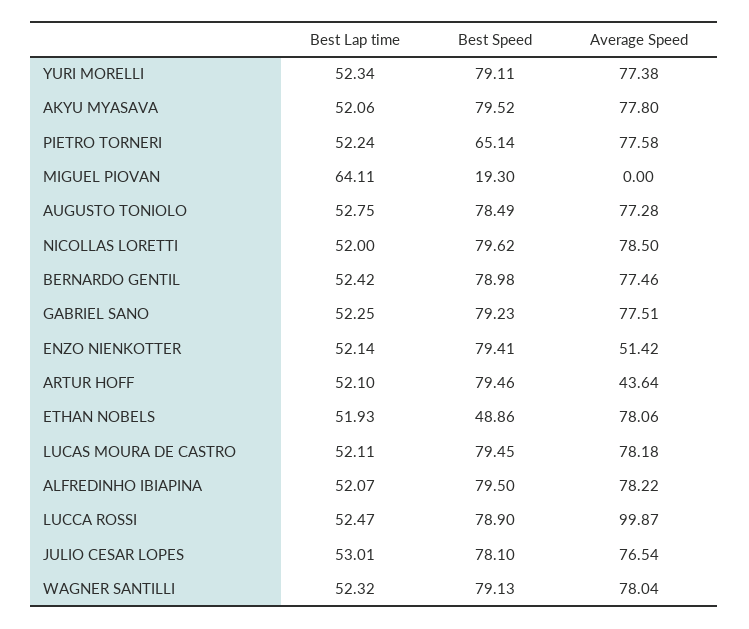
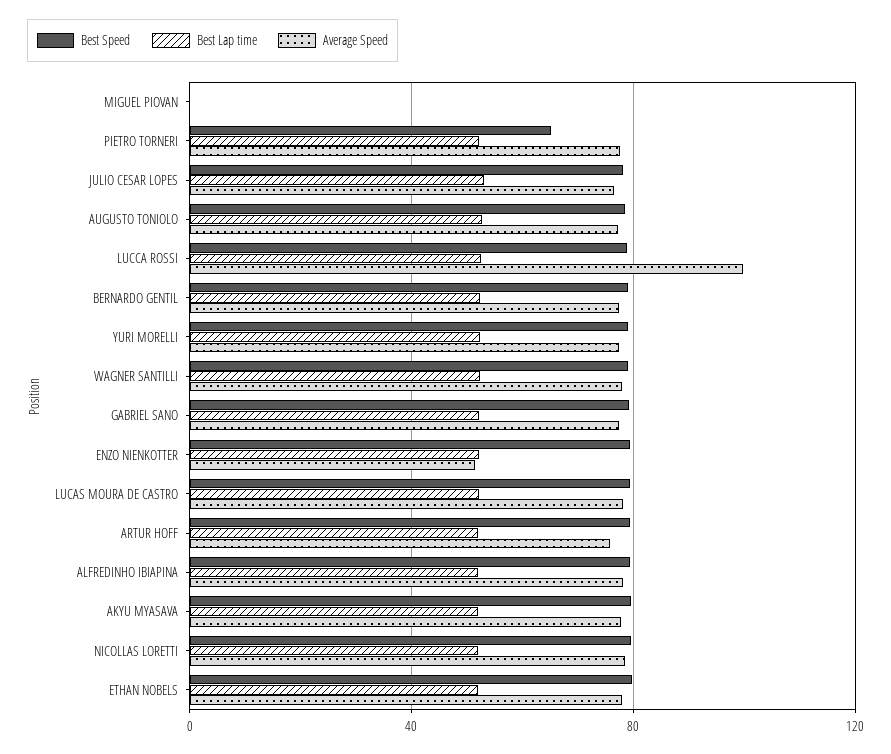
  {
    "Best Lap time": {
      "YURI MORELLI": 52.34,
      "AKYU MYASAVA": 52.06,
      "PIETRO TORNERI": 52.24,
-     "MIGUEL PIOVAN": 64.11,
+     "MIGUEL PIOVAN": 0,
      "AUGUSTO TONIOLO": 52.75,
      "NICOLLAS LORETTI": 52,
      "BERNARDO GENTIL": 52.42,
      "GABRIEL SANO": 52.25,
      "ENZO NIENKOTTER": 52.14,
      "ARTUR HOFF": 52.1,
      "ETHAN NOBELS": 51.93,
      "LUCAS MOURA DE CASTRO": 52.11,
      "ALFREDINHO IBIAPINA": 52.07,
      "LUCCA ROSSI": 52.47,
      "JULIO CESAR LOPES": 53.01,
      "WAGNER SANTILLI": 52.32
    },
    "Best Speed": {
      "YURI MORELLI": 79.11,
      "AKYU MYASAVA": 79.52,
      "PIETRO TORNERI": 65.14,
-     "MIGUEL PIOVAN": 19.3,
+     "MIGUEL PIOVAN": 0,
      "AUGUSTO TONIOLO": 78.49,
      "NICOLLAS LORETTI": 79.62,
      "BERNARDO GENTIL": 78.98,
      "GABRIEL SANO": 79.23,
      "ENZO NIENKOTTER": 79.41,
      "ARTUR HOFF": 79.46,
-     "ETHAN NOBELS": 48.86,
+     "ETHAN NOBELS": 80,
      "LUCAS MOURA DE CASTRO": 79.45,
      "ALFREDINHO IBIAPINA": 79.5,
      "LUCCA ROSSI": 78.9,
      "JULIO CESAR LOPES": 78.1,
      "WAGNER SANTILLI": 79.13
    },
    "Average Speed": {
      "YURI MORELLI": 77.38,
      "AKYU MYASAVA": 77.8,
      "PIETRO TORNERI": 77.58,
      "MIGUEL PIOVAN": 0,
      "AUGUSTO TONIOLO": 77.28,
      "NICOLLAS LORETTI": 78.5,
      "BERNARDO GENTIL": 77.46,
      "GABRIEL SANO": 77.51,
      "ENZO NIENKOTTER": 51.42,
-     "ARTUR HOFF": 43.64,
+     "ARTUR HOFF": 75,
      "ETHAN NOBELS": 78.06,
      "LUCAS MOURA DE CASTRO": 78.18,
      "ALFREDINHO IBIAPINA": 78.22,
      "LUCCA ROSSI": 99.87,
      "JULIO CESAR LOPES": 76.54,
      "WAGNER SANTILLI": 78.04
    }
  }

